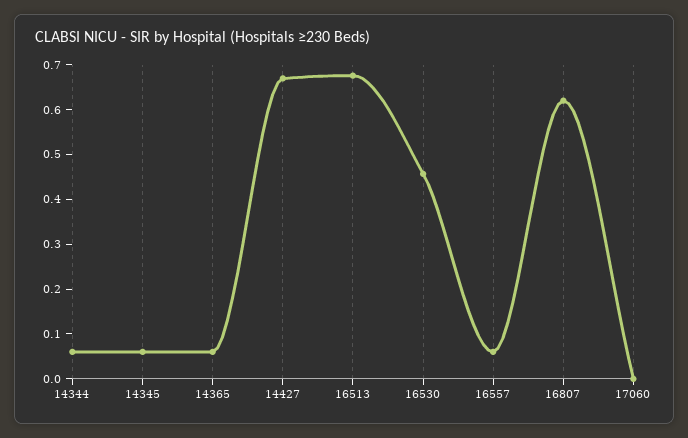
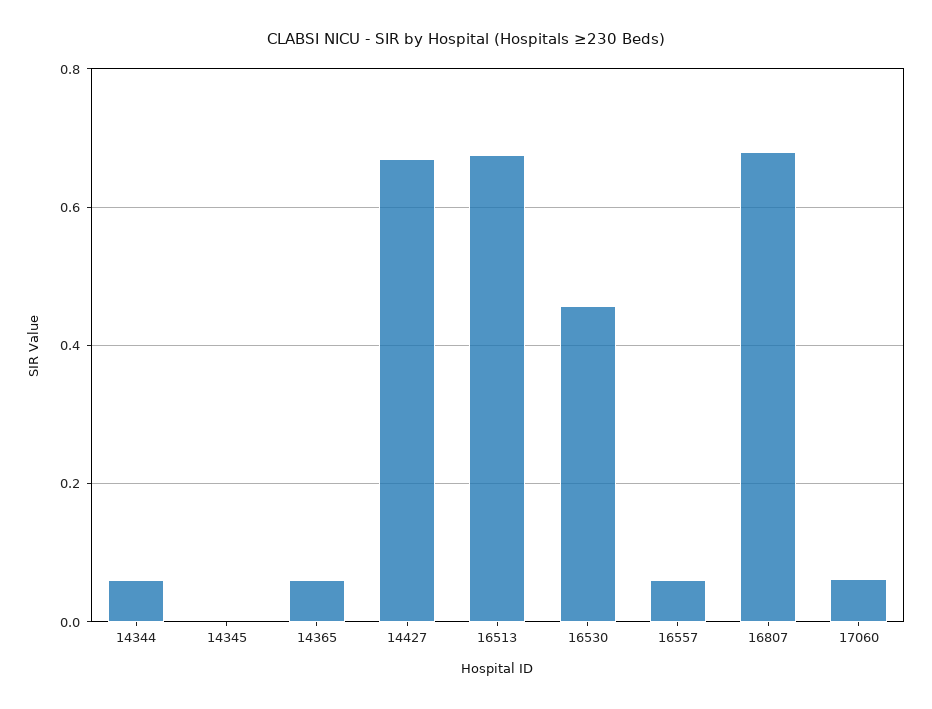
  {
    "14344": 0.06,
-   "14345": 0.06,
+   "14345": 0,
    "14365": 0.06,
    "14427": 0.66,
    "16513": 0.68,
    "16530": 0.46,
    "16557": 0.06,
-   "16807": 0.62,
+   "16807": 0.68,
-   "17060": 0
+   "17060": 0.06
  }

